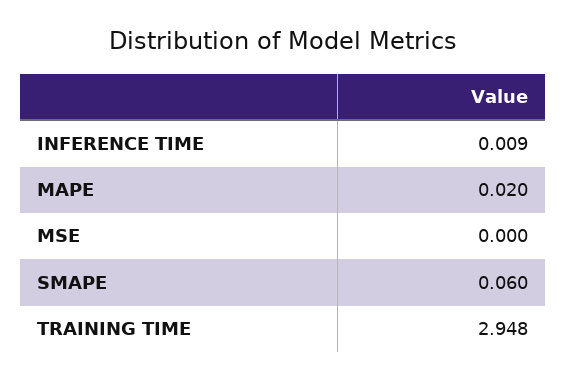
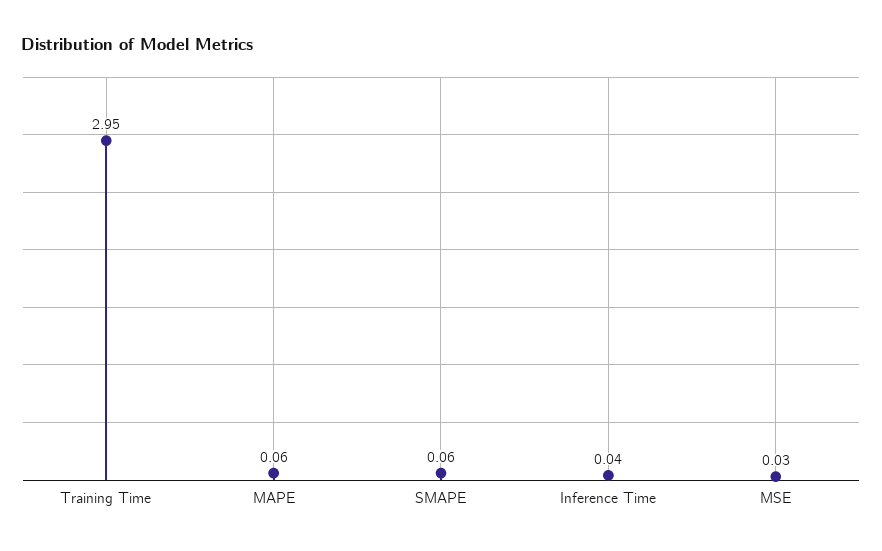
  {
-   "INFERENCE TIME": 0.009,
+   "INFERENCE TIME": 0.04,
-   "MAPE": 0.02,
+   "MAPE": 0.06,
-   "MSE": 0,
+   "MSE": 0.03,
    "SMAPE": 0.06,
    "TRAINING TIME": 2.948
  }

